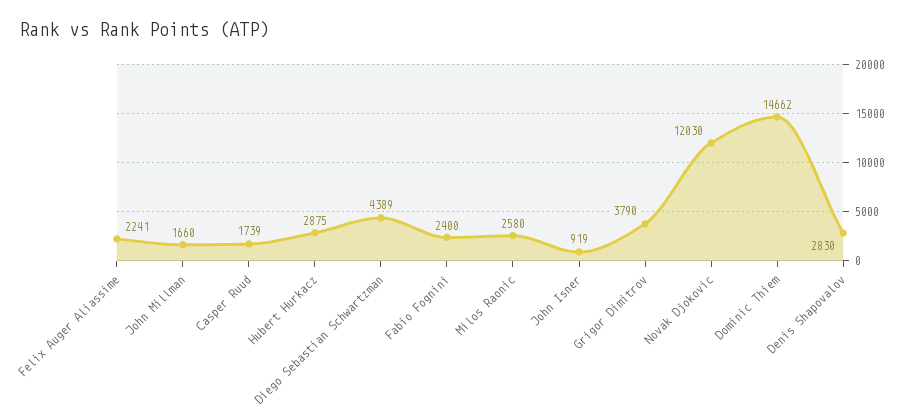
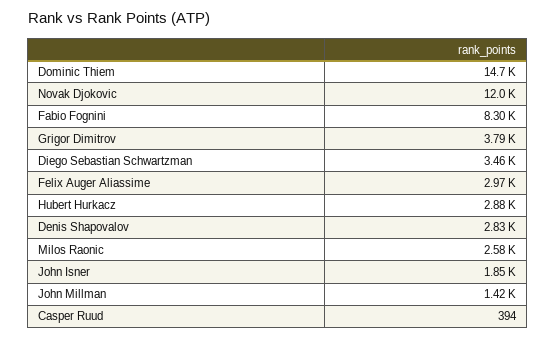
  {
-   "Felix Auger Aliassime": 2241,
+   "Felix Auger Aliassime": 2970,
-   "John Millman": 1660,
+   "John Millman": 1420,
-   "Casper Ruud": 1739,
+   "Casper Ruud": 394,
    "Hubert Hurkacz": 2875,
-   "Diego Sebastian Schwartzman": 4389,
+   "Diego Sebastian Schwartzman": 3460,
-   "Fabio Fognini": 2400,
+   "Fabio Fognini": 8300,
    "Milos Raonic": 2580,
-   "John Isner": 919,
+   "John Isner": 1850,
    "Grigor Dimitrov": 3790,
    "Novak Djokovic": 12030,
    "Dominic Thiem": 14662,
    "Denis Shapovalov": 2830
  }

